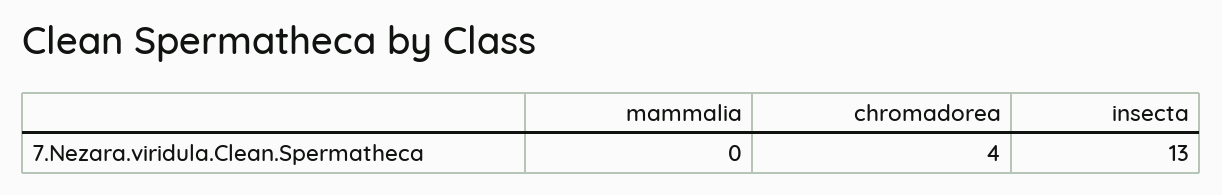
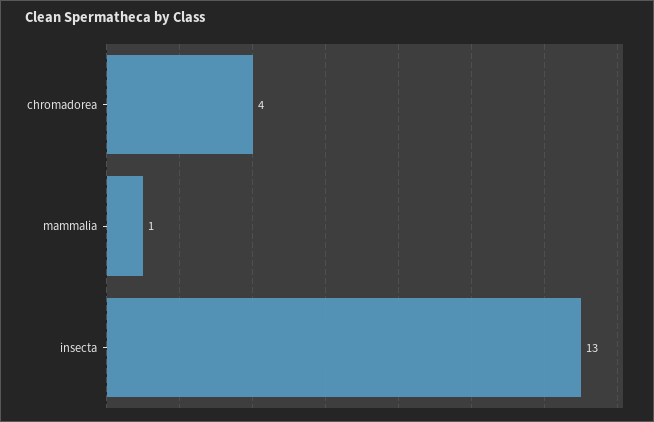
  {
-   "mammalia": 0,
+   "mammalia": 1,
    "chromadorea": 4,
    "insecta": 13
  }

